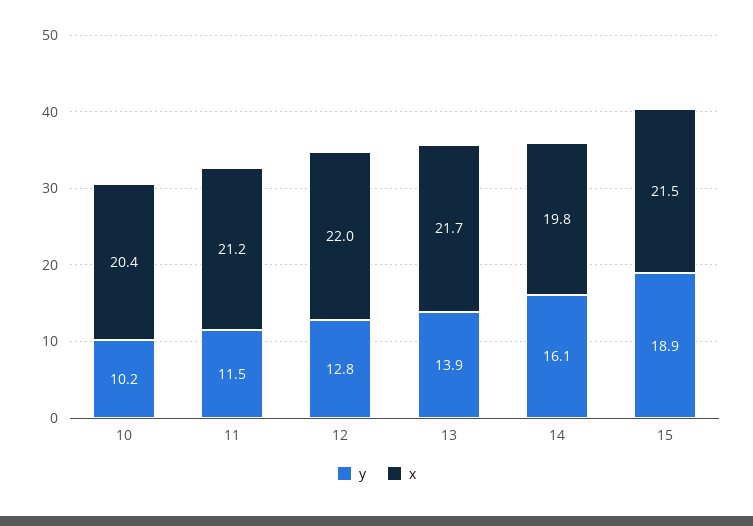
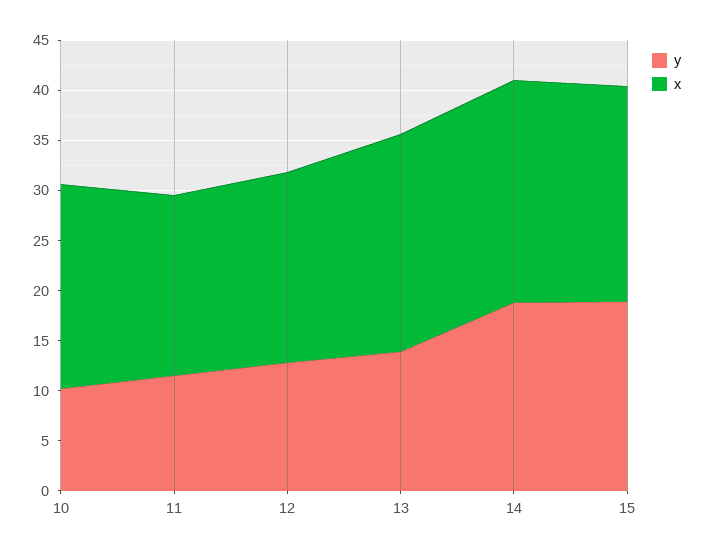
  {
    "y": {
      "10": 10.2,
      "11": 11.5,
      "12": 12.8,
      "13": 13.9,
-     "14": 16.1,
+     "14": 19,
      "15": 18.9
    },
    "x": {
      "10": 20.4,
-     "11": 21.2,
+     "11": 18,
-     "12": 22,
+     "12": 19,
      "13": 21.7,
-     "14": 19.8,
+     "14": 22,
      "15": 21.5
    }
  }

